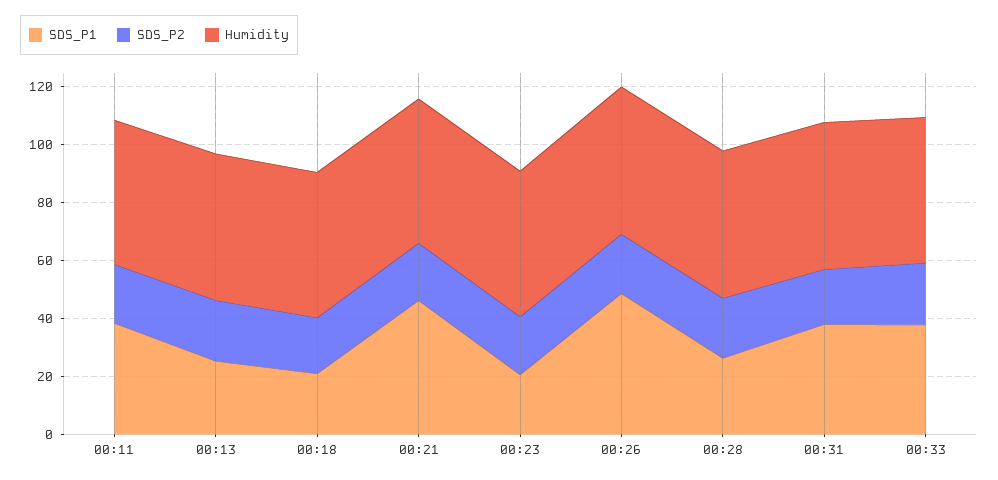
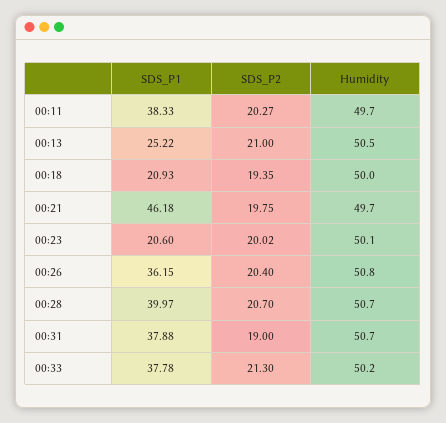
  {
    "SDS_P1": {
      "00:11": 38.33,
      "00:13": 25.22,
      "00:18": 20.93,
      "00:21": 46.18,
      "00:23": 20.6,
-     "00:26": 50,
+     "00:26": 36.15,
-     "00:28": 25,
+     "00:28": 39.97,
      "00:31": 37.88,
      "00:33": 37.78
    },
    "SDS_P2": {
      "00:11": 20.27,
      "00:13": 21,
      "00:18": 19.35,
      "00:21": 19.75,
      "00:23": 20.02,
      "00:26": 20.4,
      "00:28": 20.7,
      "00:31": 19,
      "00:33": 21.3
    },
    "Humidity": {
      "00:11": 49.7,
      "00:13": 50.5,
      "00:18": 50,
      "00:21": 49.7,
      "00:23": 50.1,
      "00:26": 50.8,
      "00:28": 50.7,
      "00:31": 50.7,
      "00:33": 50.2
    }
  }

